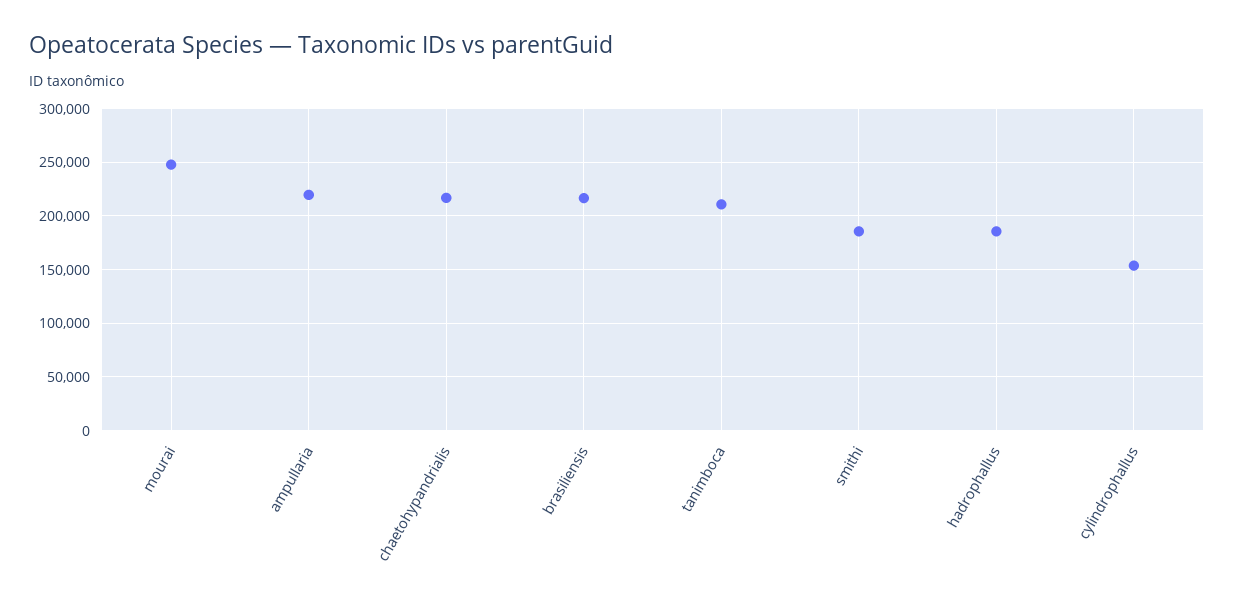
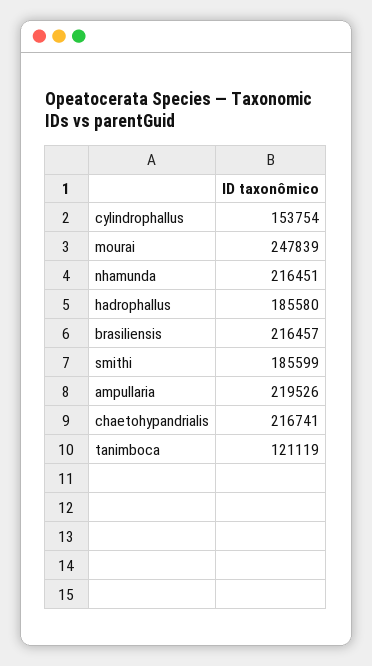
  {
    "mourai": 247839,
    "ampullaria": 219526,
    "chaetohypandrialis": 216741,
    "brasiliensis": 216457,
-   "tanimboca": 210000,
+   "tanimboca": 121119,
    "smithi": 185599,
    "hadrophallus": 185580,
-   "cylindrophallus": 153754
+   "cylindrophallus": 153754,
+   "nhamunda": 216451
  }

